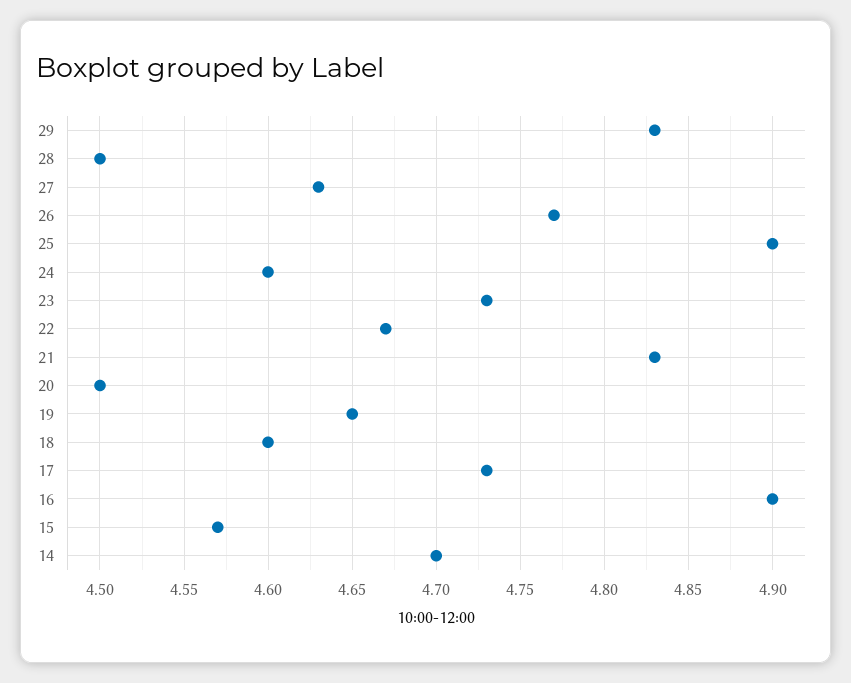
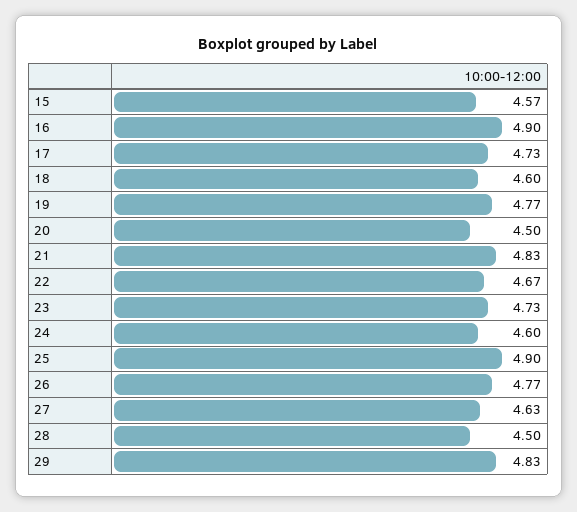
  {
    "29": 4.83,
    "28": 4.5,
    "27": 4.63,
    "26": 4.77,
    "25": 4.9,
    "24": 4.6,
    "23": 4.73,
    "22": 4.67,
    "21": 4.83,
    "20": 4.5,
-   "19": 4.65,
+   "19": 4.77,
    "18": 4.6,
    "17": 4.73,
    "16": 4.9,
-   "15": 4.57,
+   "15": 4.57
-   "14": 4.7
  }

